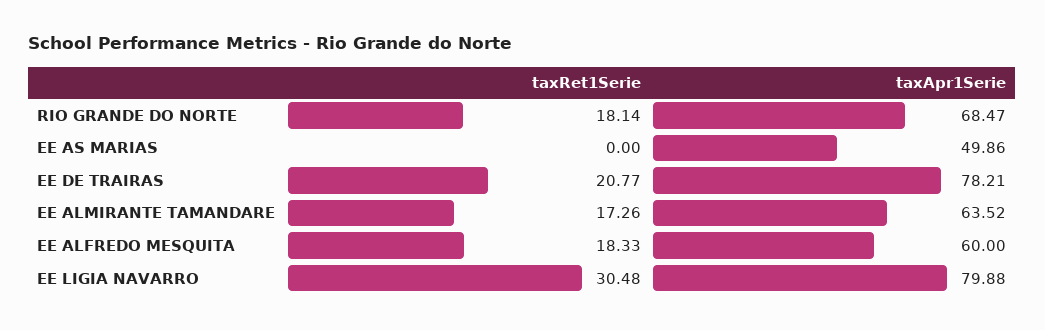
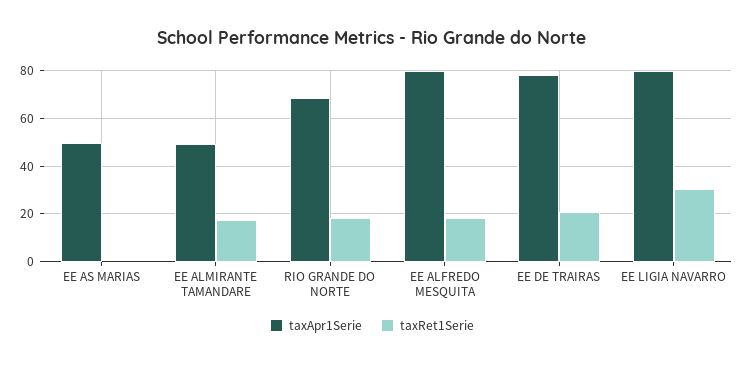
  {
    "taxRet1Serie": {
      "RIO GRANDE DO NORTE": 18.14,
      "EE AS MARIAS": 0,
      "EE DE TRAIRAS": 20.77,
      "EE ALMIRANTE TAMANDARE": 17.26,
      "EE ALFREDO MESQUITA": 18.33,
      "EE LIGIA NAVARRO": 30.48
    },
    "taxApr1Serie": {
      "RIO GRANDE DO NORTE": 68.47,
      "EE AS MARIAS": 49.86,
      "EE DE TRAIRAS": 78.21,
-     "EE ALMIRANTE TAMANDARE": 63.52,
+     "EE ALMIRANTE TAMANDARE": 50,
-     "EE ALFREDO MESQUITA": 60,
+     "EE ALFREDO MESQUITA": 80,
      "EE LIGIA NAVARRO": 79.88
    }
  }

